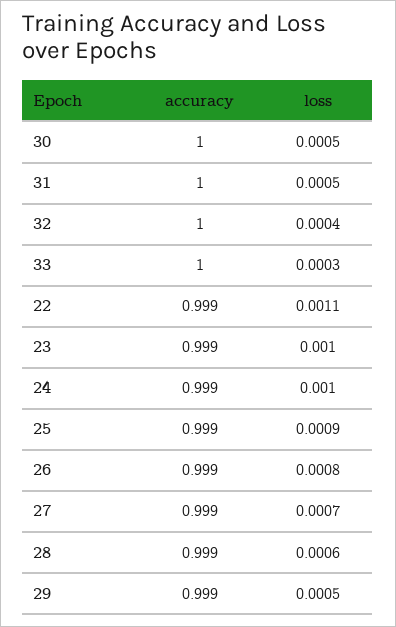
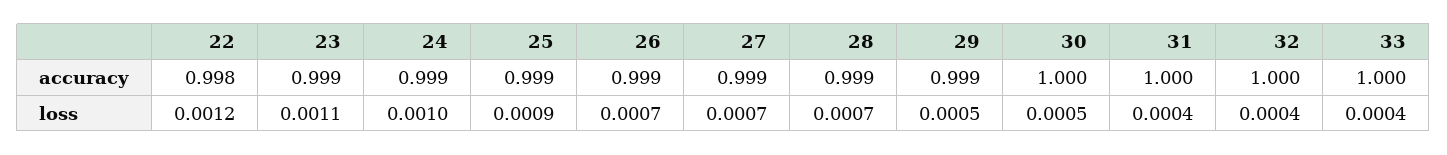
  {
    "accuracy": {
      "30": 1,
      "31": 1,
      "32": 1,
      "33": 1,
-     "22": 0.999,
+     "22": 0.998,
      "23": 0.999,
      "24": 0.999,
      "25": 0.999,
      "26": 0.999,
      "27": 0.999,
      "28": 0.999,
      "29": 0.999
    },
    "loss": {
      "30": 0.0005,
-     "31": 0.0005,
+     "31": 0.0004,
      "32": 0.0004,
-     "33": 0.0003,
+     "33": 0.0004,
-     "22": 0.0011,
+     "22": 0.0012,
-     "23": 0.001,
+     "23": 0.0011,
      "24": 0.001,
      "25": 0.0009,
-     "26": 0.0008,
+     "26": 0.0007,
      "27": 0.0007,
-     "28": 0.0006,
+     "28": 0.0007,
      "29": 0.0005
    }
  }

